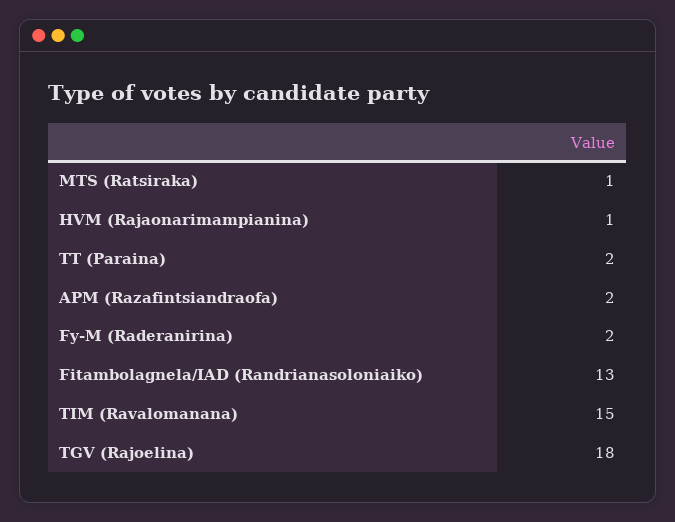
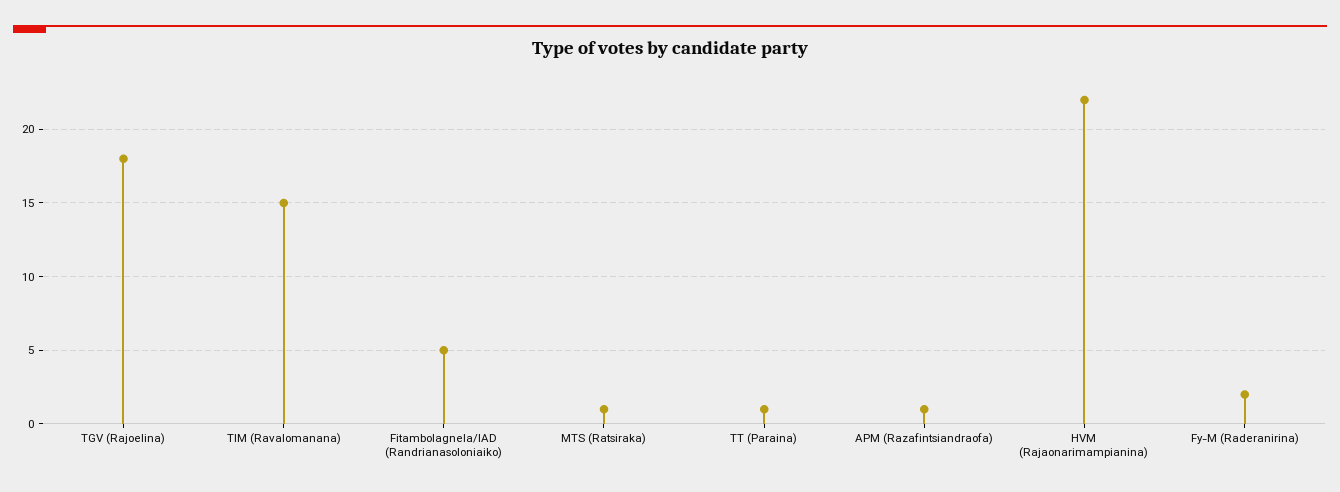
  {
    "MTS (Ratsiraka)": 1,
-   "HVM (Rajaonarimampianina)": 1,
+   "HVM (Rajaonarimampianina)": 22,
-   "TT (Paraina)": 2,
+   "TT (Paraina)": 1,
-   "APM (Razafintsiandraofa)": 2,
+   "APM (Razafintsiandraofa)": 1,
    "Fy-M (Raderanirina)": 2,
-   "Fitambolagnela/IAD (Randrianasoloniaiko)": 13,
+   "Fitambolagnela/IAD (Randrianasoloniaiko)": 5,
    "TIM (Ravalomanana)": 15,
    "TGV (Rajoelina)": 18
  }

